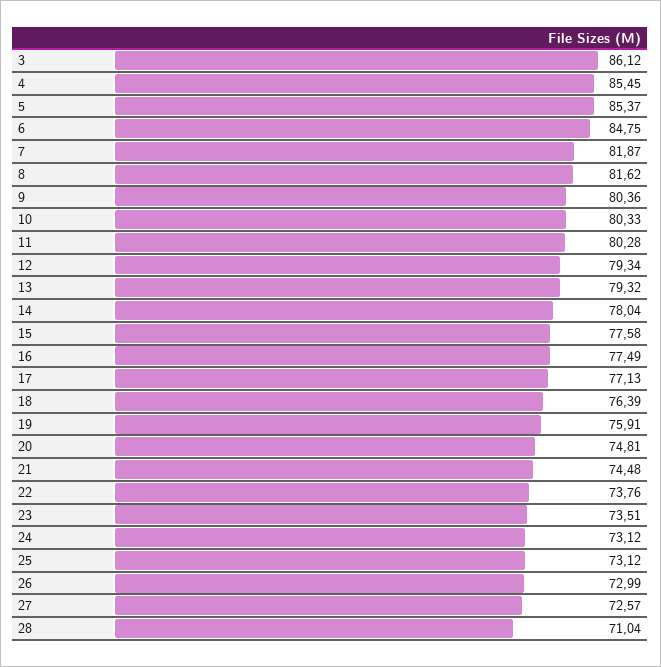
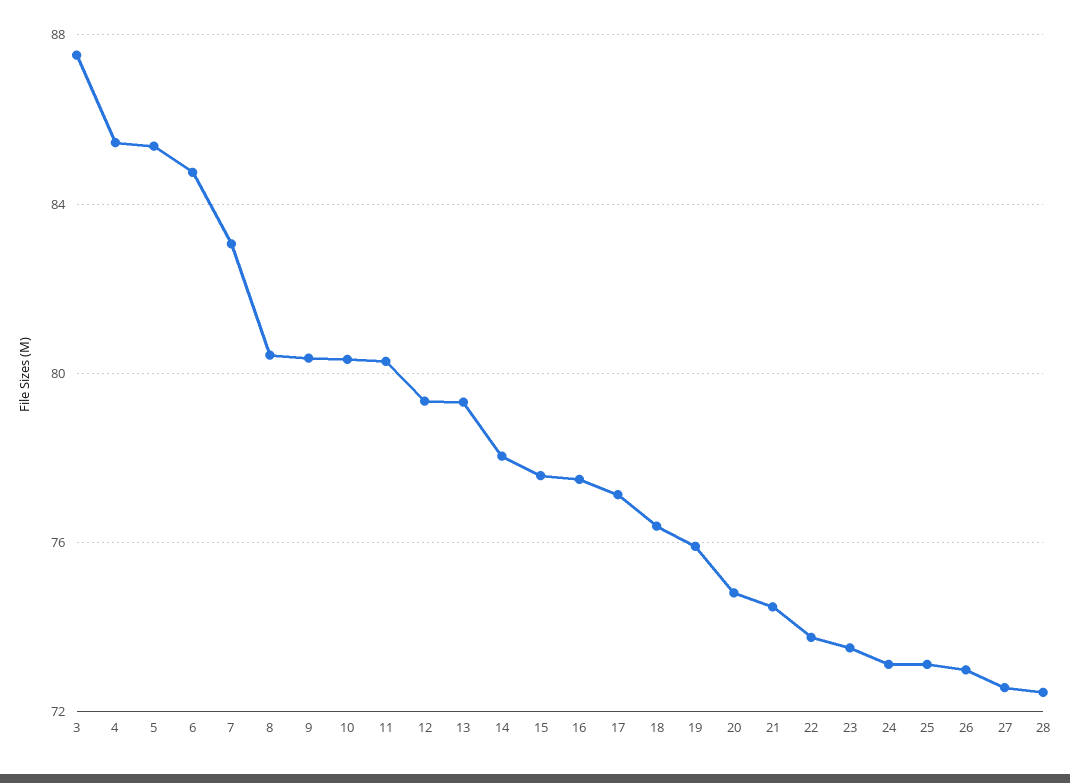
  {
-   "3": 86.12,
+   "3": 87.5,
    "4": 85.45,
    "5": 85.37,
    "6": 84.75,
-   "7": 81.87,
+   "7": 83,
-   "8": 81.62,
+   "8": 80.5,
    "9": 80.36,
    "10": 80.33,
    "11": 80.28,
    "12": 79.34,
    "13": 79.32,
    "14": 78.04,
    "15": 77.58,
    "16": 77.49,
    "17": 77.13,
    "18": 76.39,
    "19": 75.91,
    "20": 74.81,
    "21": 74.48,
    "22": 73.76,
    "23": 73.51,
    "24": 73.12,
    "25": 73.12,
    "26": 72.99,
    "27": 72.57,
-   "28": 71.04
+   "28": 72.5
  }

